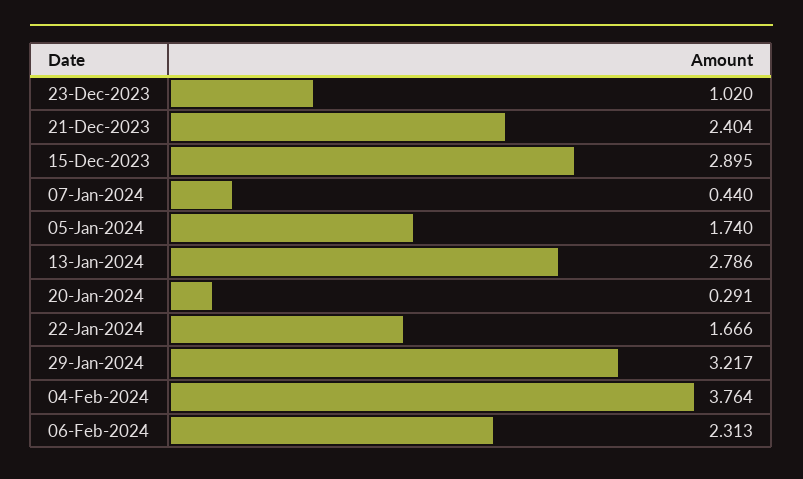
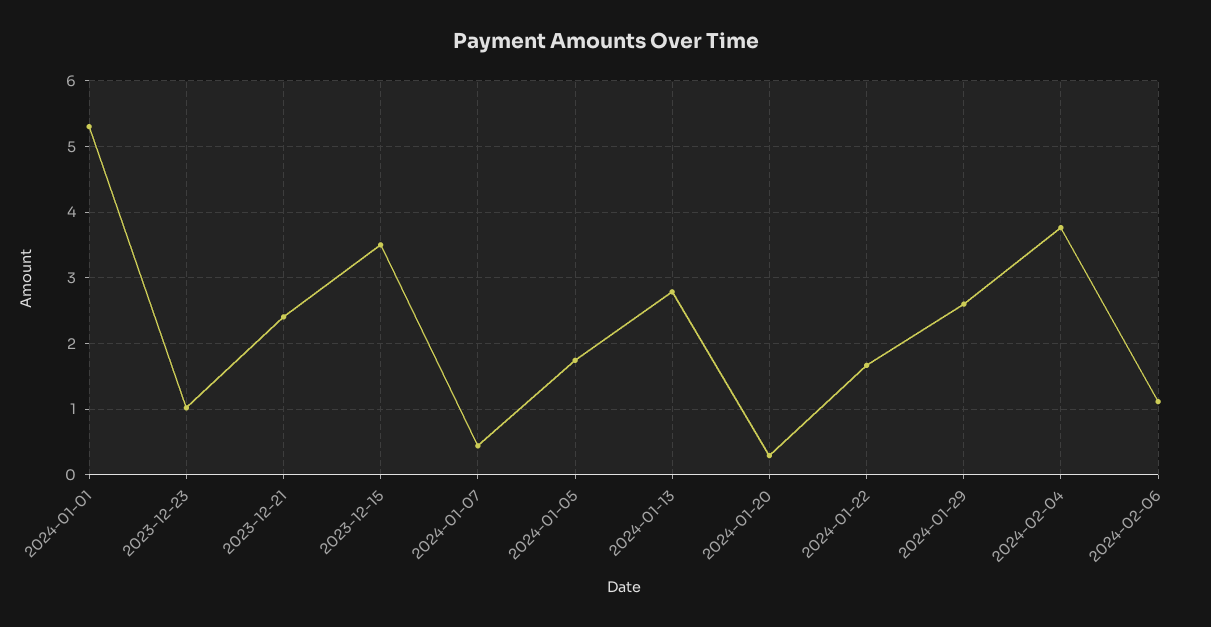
  {
    "23-Dec-2023": 1.02,
    "21-Dec-2023": 2.404,
-   "15-Dec-2023": 2.895,
+   "15-Dec-2023": 3.5,
    "07-Jan-2024": 0.44,
    "05-Jan-2024": 1.74,
    "13-Jan-2024": 2.786,
    "20-Jan-2024": 0.291,
    "22-Jan-2024": 1.666,
-   "29-Jan-2024": 3.217,
+   "29-Jan-2024": 2.6,
    "04-Feb-2024": 3.764,
-   "06-Feb-2024": 2.313
+   "06-Feb-2024": 1.1,
+   "2024-01-01": 5.3
  }

